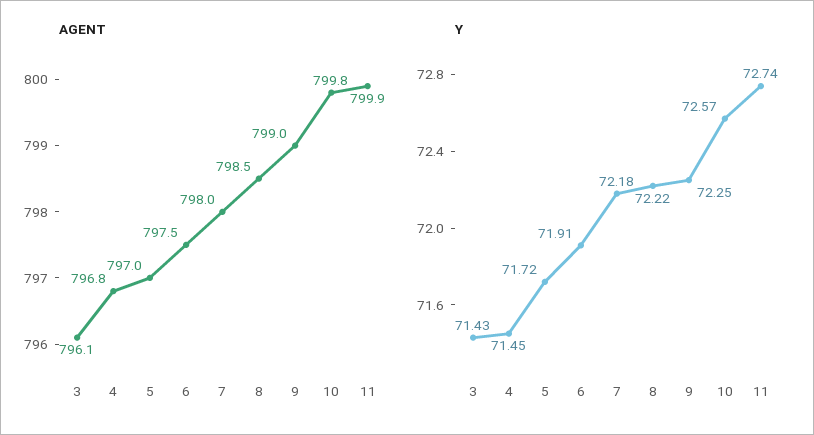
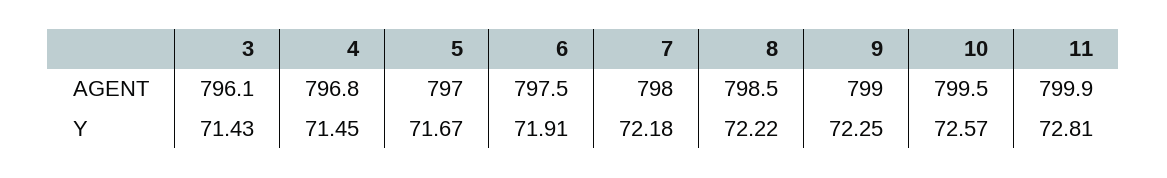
  {
    "AGENT": {
      "3": 796.1,
      "4": 796.8,
      "5": 797,
      "6": 797.5,
      "7": 798,
      "8": 798.5,
      "9": 799,
-     "10": 799.8,
+     "10": 799.5,
      "11": 799.9
    },
    "Y": {
      "3": 71.43,
      "4": 71.45,
-     "5": 71.72,
+     "5": 71.67,
      "6": 71.91,
      "7": 72.18,
      "8": 72.22,
      "9": 72.25,
      "10": 72.57,
-     "11": 72.74
+     "11": 72.81
    }
  }

